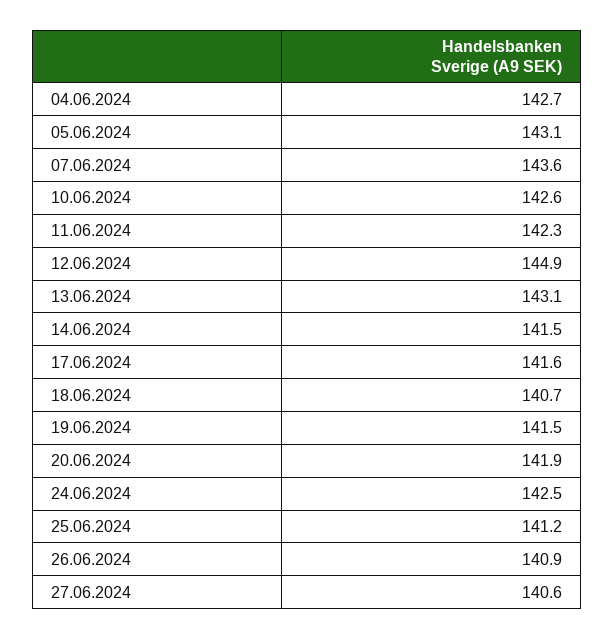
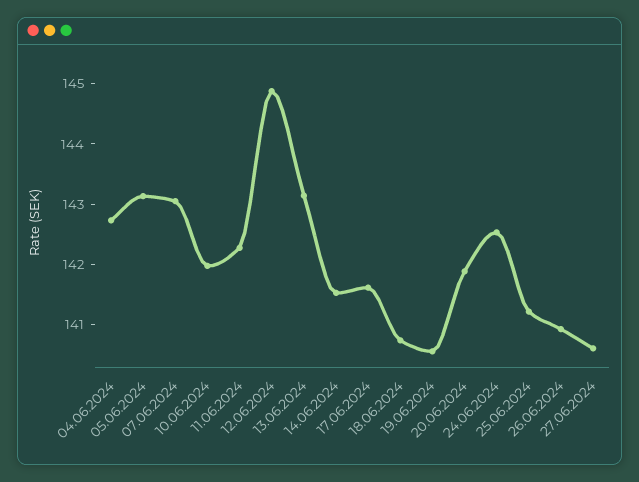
  {
    "04.06.2024": 142.7,
    "05.06.2024": 143.1,
-   "07.06.2024": 143.6,
+   "07.06.2024": 143,
-   "10.06.2024": 142.6,
+   "10.06.2024": 142,
    "11.06.2024": 142.3,
    "12.06.2024": 144.9,
    "13.06.2024": 143.1,
    "14.06.2024": 141.5,
    "17.06.2024": 141.6,
    "18.06.2024": 140.7,
-   "19.06.2024": 141.5,
+   "19.06.2024": 140.6,
    "20.06.2024": 141.9,
    "24.06.2024": 142.5,
    "25.06.2024": 141.2,
    "26.06.2024": 140.9,
    "27.06.2024": 140.6
  }

